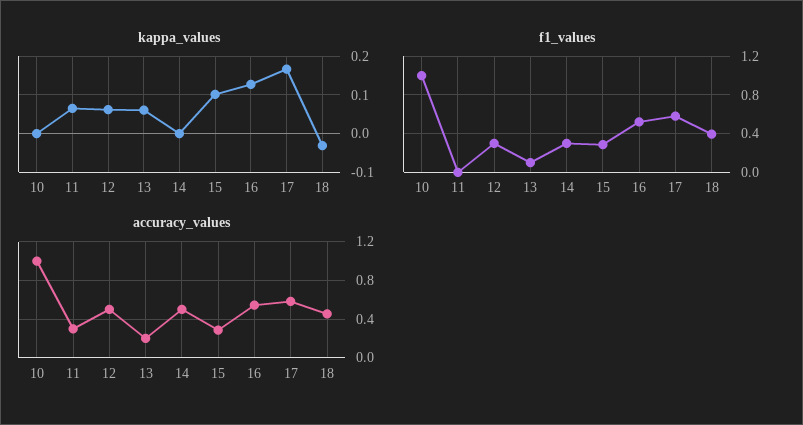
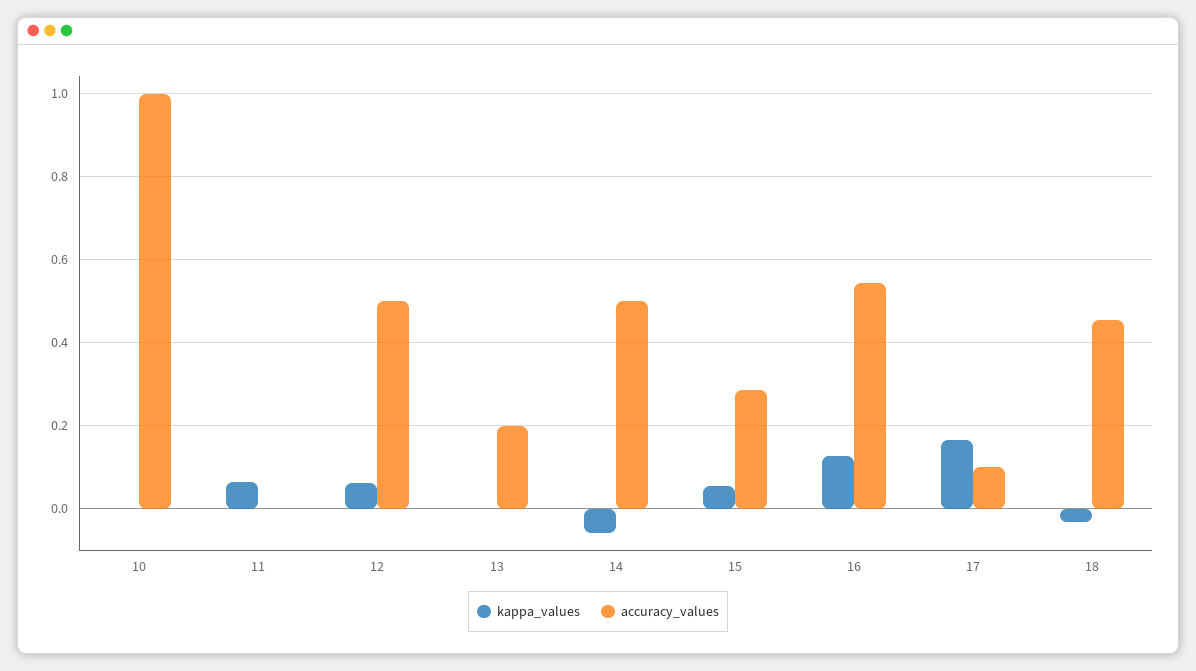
  {
    "kappa_values": {
      "10": 0,
      "11": 0.06,
      "12": 0.06,
-     "13": 0.06,
+     "13": 0,
-     "14": 0,
+     "14": -0.06,
-     "15": 0.1,
+     "15": 0.06,
      "16": 0.12,
      "17": 0.16,
      "18": -0.04
    },
-   "f1_values": {
-     "10": 1,
-     "11": 0,
-     "12": 0.3,
-     "13": 0.1,
-     "14": 0.3,
-     "15": 0.3,
-     "16": 0.5,
-     "17": 0.6,
-     "18": 0.4
-   },
    "accuracy_values": {
      "10": 1,
-     "11": 0.3,
+     "11": 0,
      "12": 0.5,
      "13": 0.2,
      "14": 0.5,
      "15": 0.28,
      "16": 0.54,
-     "17": 0.6,
+     "17": 0.1,
      "18": 0.46
    }
  }

